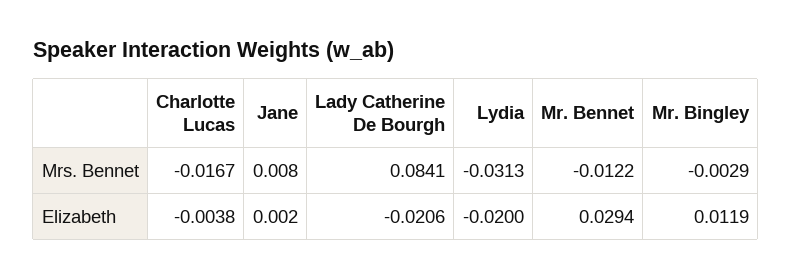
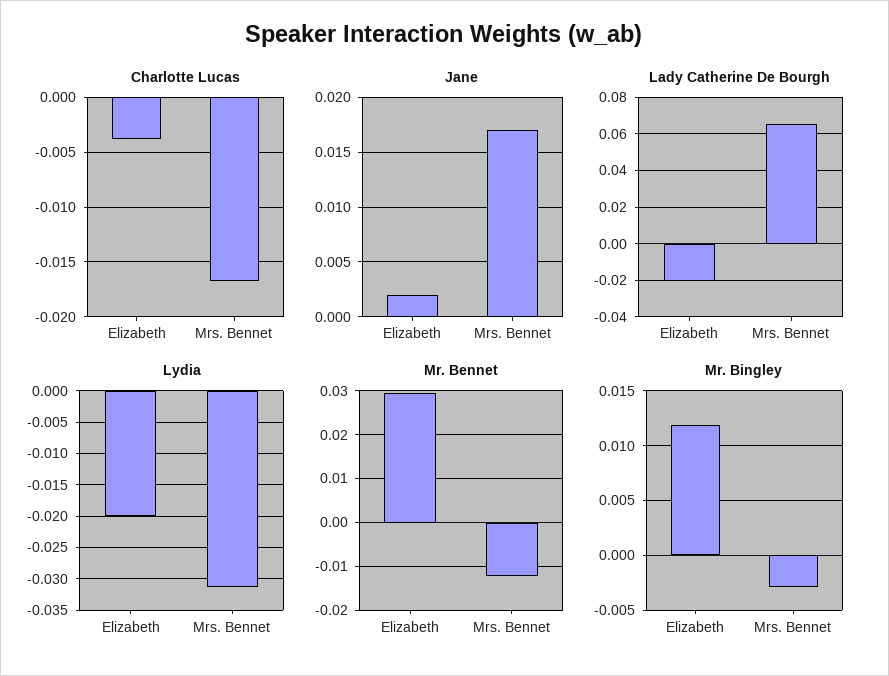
  {
    "Charlotte Lucas": {
      "Mrs. Bennet": -0.0167,
      "Elizabeth": -0.0038
    },
    "Jane": {
-     "Mrs. Bennet": 0.008,
+     "Mrs. Bennet": 0.017,
      "Elizabeth": 0.002
    },
    "Lady Catherine De Bourgh": {
-     "Mrs. Bennet": 0.0841,
+     "Mrs. Bennet": 0.065,
      "Elizabeth": -0.0206
    },
    "Lydia": {
      "Mrs. Bennet": -0.0313,
      "Elizabeth": -0.02
    },
    "Mr. Bennet": {
      "Mrs. Bennet": -0.0122,
      "Elizabeth": 0.0294
    },
    "Mr. Bingley": {
      "Mrs. Bennet": -0.0029,
      "Elizabeth": 0.0119
    }
  }

